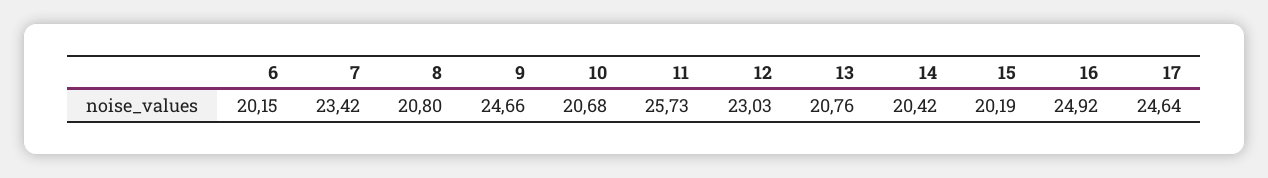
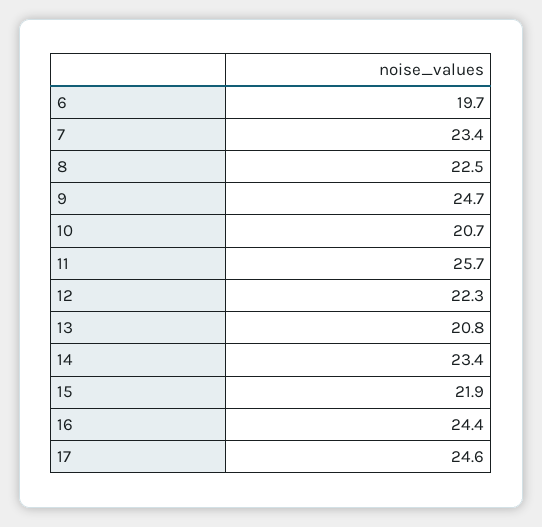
  {
-   "6": 20.15,
+   "6": 19.7,
    "7": 23.42,
-   "8": 20.8,
+   "8": 22.5,
    "9": 24.66,
    "10": 20.68,
    "11": 25.73,
-   "12": 23.03,
+   "12": 22.3,
    "13": 20.76,
-   "14": 20.42,
+   "14": 23.4,
-   "15": 20.19,
+   "15": 21.9,
-   "16": 24.92,
+   "16": 24.4,
    "17": 24.64
  }

